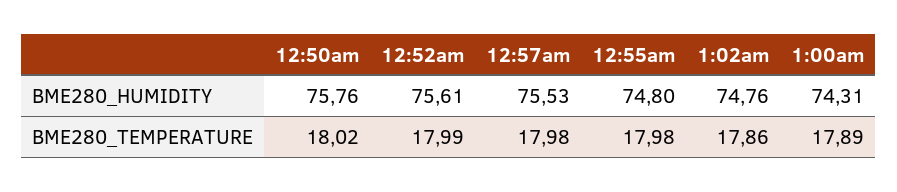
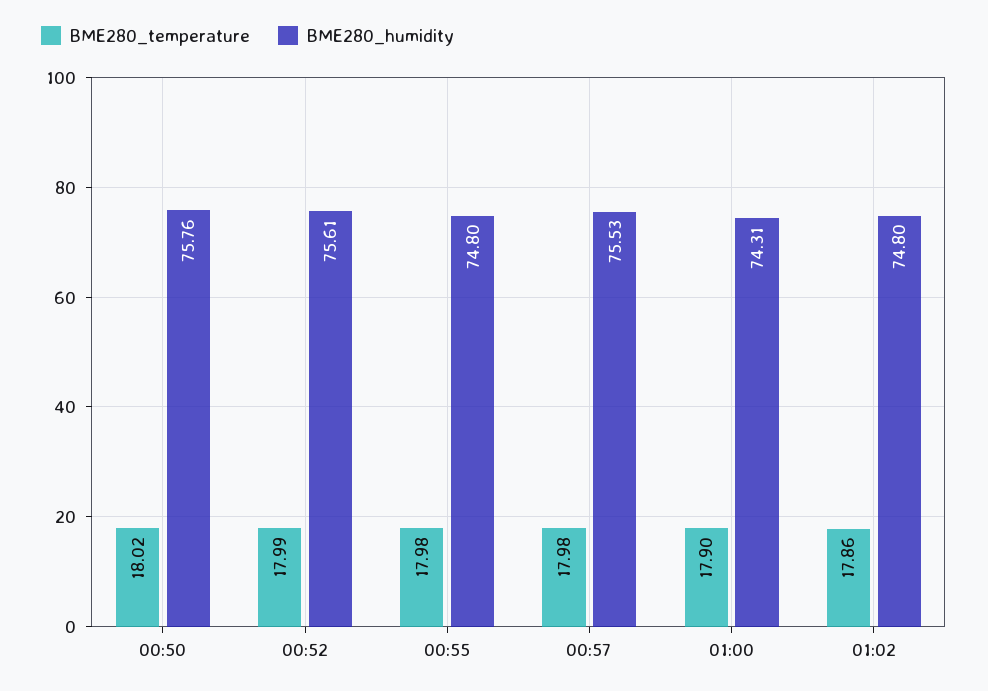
  {
    "BME280_HUMIDITY": {
      "12:50am": 75.76,
      "12:52am": 75.61,
      "12:57am": 75.53,
      "12:55am": 74.8,
-     "1:02am": 74.76,
+     "1:02am": 74.8,
      "1:00am": 74.31
    },
    "BME280_TEMPERATURE": {
      "12:50am": 18.02,
      "12:52am": 17.99,
      "12:57am": 17.98,
      "12:55am": 17.98,
      "1:02am": 17.86,
-     "1:00am": 17.89
+     "1:00am": 17.9
    }
  }

